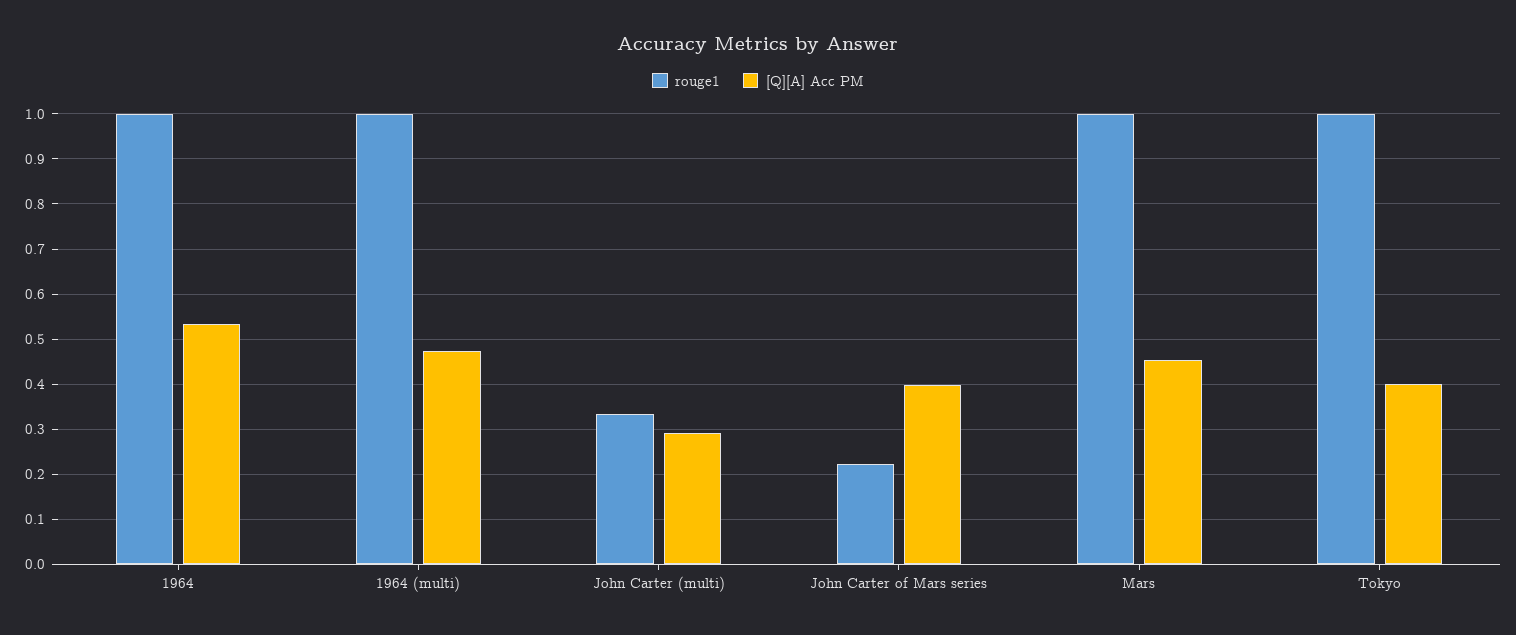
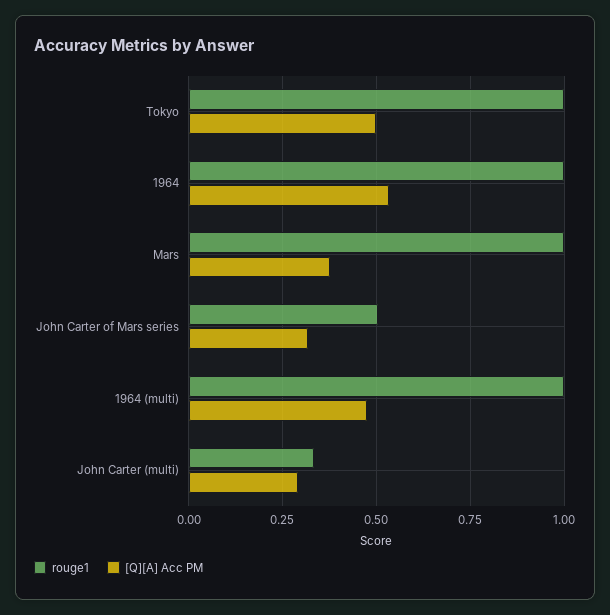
  {
    "rouge1": {
      "1964": 1,
      "1964 (multi)": 1,
      "John Carter (multi)": 0.34,
-     "John Carter of Mars series": 0.22,
+     "John Carter of Mars series": 0.5,
      "Mars": 1,
      "Tokyo": 1
    },
    "[Q][A] Acc PM": {
      "1964": 0.54,
      "1964 (multi)": 0.48,
      "John Carter (multi)": 0.3,
-     "John Carter of Mars series": 0.4,
+     "John Carter of Mars series": 0.325,
-     "Mars": 0.46,
+     "Mars": 0.375,
-     "Tokyo": 0.4
+     "Tokyo": 0.5
    }
  }

